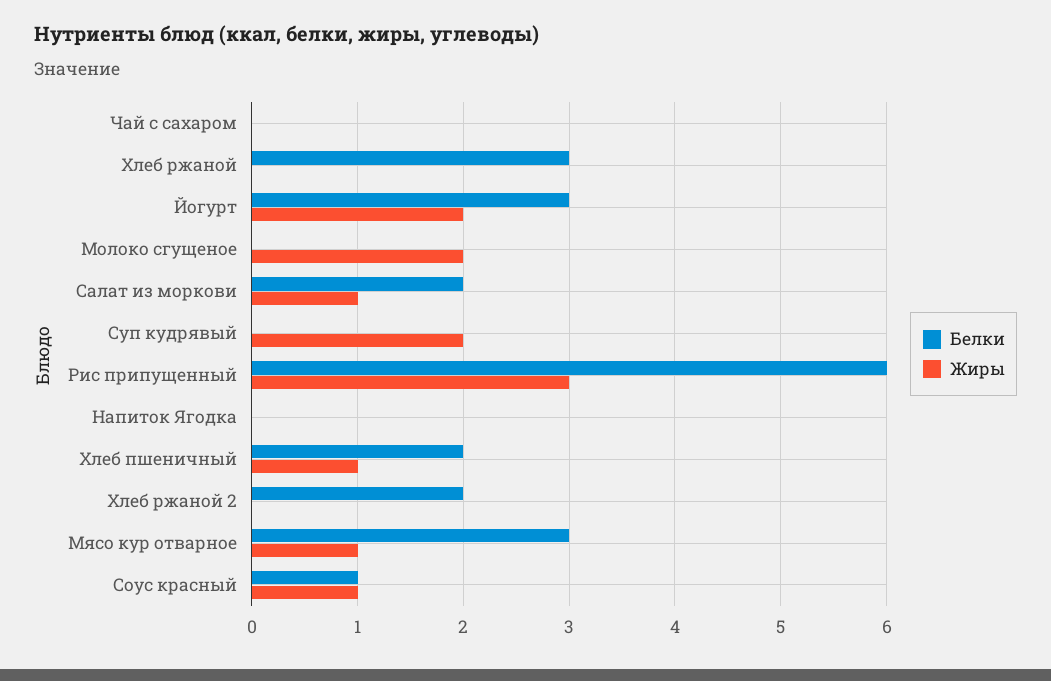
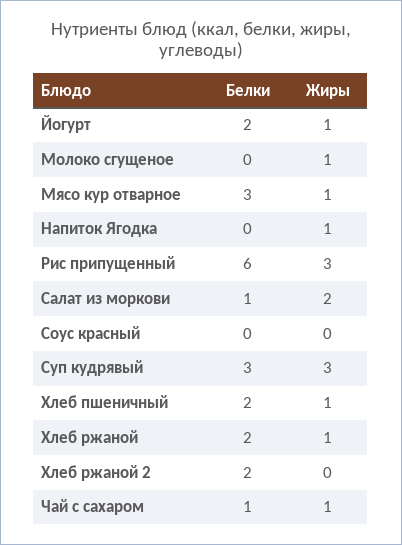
  {
    "Белки": {
-     "Чай с сахаром": 0,
+     "Чай с сахаром": 1,
-     "Хлеб ржаной": 3,
+     "Хлеб ржаной": 2,
-     "Йогурт": 3,
+     "Йогурт": 2,
      "Молоко сгущеное": 0,
-     "Салат из моркови": 2,
+     "Салат из моркови": 1,
-     "Суп кудрявый": 0,
+     "Суп кудрявый": 3,
      "Рис припущенный": 6,
      "Напиток Ягодка": 0,
      "Хлеб пшеничный": 2,
      "Хлеб ржаной 2": 2,
      "Мясо кур отварное": 3,
-     "Соус красный": 1
+     "Соус красный": 0
    },
    "Жиры": {
-     "Чай с сахаром": 0,
+     "Чай с сахаром": 1,
-     "Хлеб ржаной": 0,
+     "Хлеб ржаной": 1,
-     "Йогурт": 2,
+     "Йогурт": 1,
-     "Молоко сгущеное": 2,
+     "Молоко сгущеное": 1,
-     "Салат из моркови": 1,
+     "Салат из моркови": 2,
-     "Суп кудрявый": 2,
+     "Суп кудрявый": 3,
      "Рис припущенный": 3,
-     "Напиток Ягодка": 0,
+     "Напиток Ягодка": 1,
      "Хлеб пшеничный": 1,
      "Хлеб ржаной 2": 0,
      "Мясо кур отварное": 1,
-     "Соус красный": 1
+     "Соус красный": 0
    }
  }

